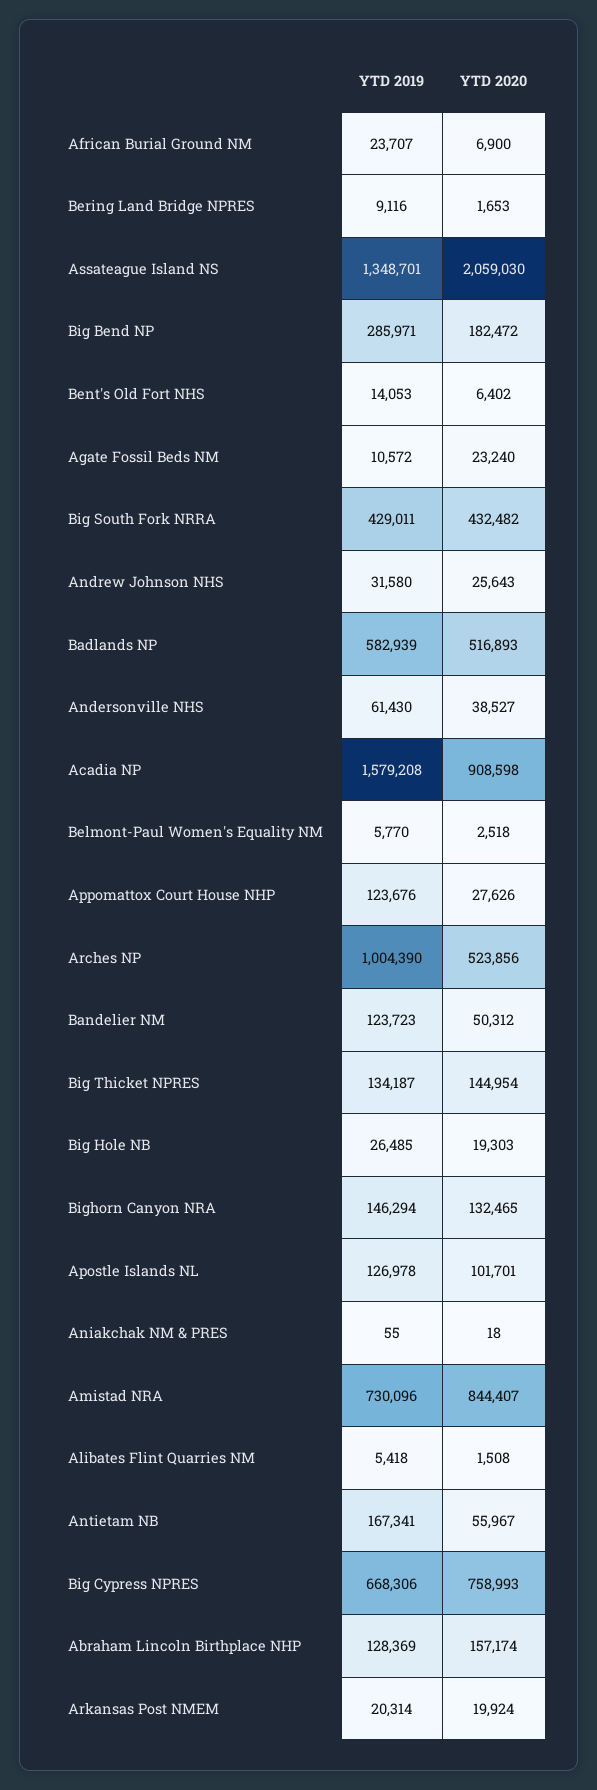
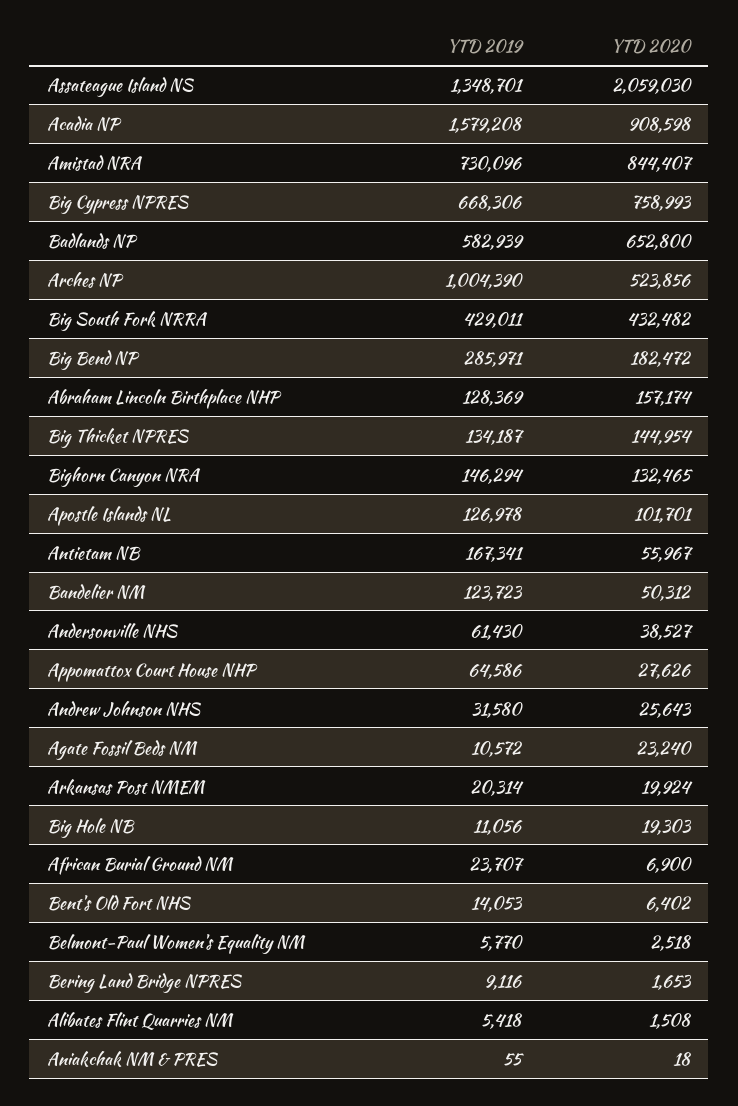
  {
    "YTD 2019": {
      "African Burial Ground NM": 23707,
      "Bering Land Bridge NPRES": 9116,
      "Assateague Island NS": 1348701,
      "Big Bend NP": 285971,
      "Bent's Old Fort NHS": 14053,
      "Agate Fossil Beds NM": 10572,
      "Big South Fork NRRA": 429011,
      "Andrew Johnson NHS": 31580,
      "Badlands NP": 582939,
      "Andersonville NHS": 61430,
      "Acadia NP": 1579208,
      "Belmont-Paul Women's Equality NM": 5770,
-     "Appomattox Court House NHP": 123676,
+     "Appomattox Court House NHP": 64586,
      "Arches NP": 1004390,
      "Bandelier NM": 123723,
      "Big Thicket NPRES": 134187,
-     "Big Hole NB": 26485,
+     "Big Hole NB": 11056,
      "Bighorn Canyon NRA": 146294,
      "Apostle Islands NL": 126978,
      "Aniakchak NM & PRES": 55,
      "Amistad NRA": 730096,
      "Alibates Flint Quarries NM": 5418,
      "Antietam NB": 167341,
      "Big Cypress NPRES": 668306,
      "Abraham Lincoln Birthplace NHP": 128369,
      "Arkansas Post NMEM": 20314
    },
    "YTD 2020": {
      "African Burial Ground NM": 6900,
      "Bering Land Bridge NPRES": 1653,
      "Assateague Island NS": 2059030,
      "Big Bend NP": 182472,
      "Bent's Old Fort NHS": 6402,
      "Agate Fossil Beds NM": 23240,
      "Big South Fork NRRA": 432482,
      "Andrew Johnson NHS": 25643,
-     "Badlands NP": 516893,
+     "Badlands NP": 652800,
      "Andersonville NHS": 38527,
      "Acadia NP": 908598,
      "Belmont-Paul Women's Equality NM": 2518,
      "Appomattox Court House NHP": 27626,
      "Arches NP": 523856,
      "Bandelier NM": 50312,
      "Big Thicket NPRES": 144954,
      "Big Hole NB": 19303,
      "Bighorn Canyon NRA": 132465,
      "Apostle Islands NL": 101701,
      "Aniakchak NM & PRES": 18,
      "Amistad NRA": 844407,
      "Alibates Flint Quarries NM": 1508,
      "Antietam NB": 55967,
      "Big Cypress NPRES": 758993,
      "Abraham Lincoln Birthplace NHP": 157174,
      "Arkansas Post NMEM": 19924
    }
  }

